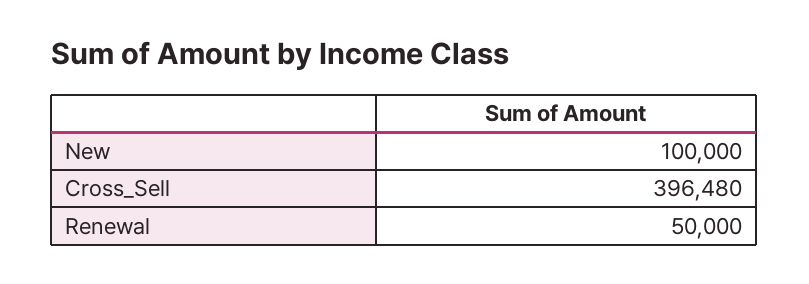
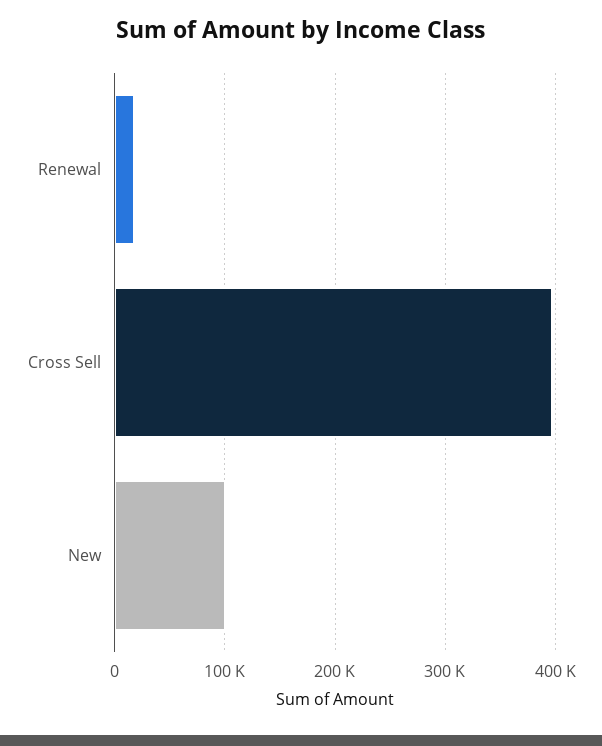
  {
    "New": 100000,
    "Cross_Sell": 396480,
-   "Renewal": 50000
+   "Renewal": 20000
  }

